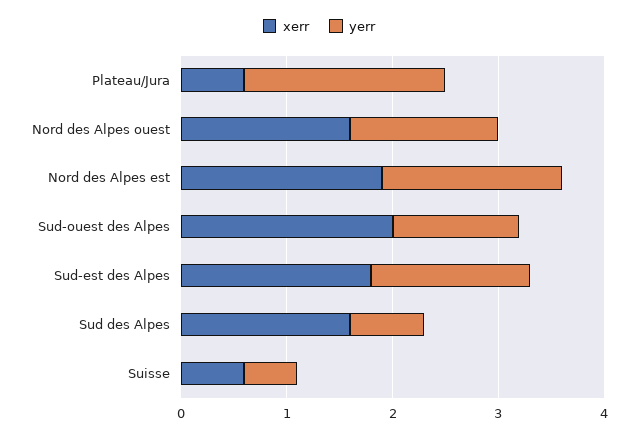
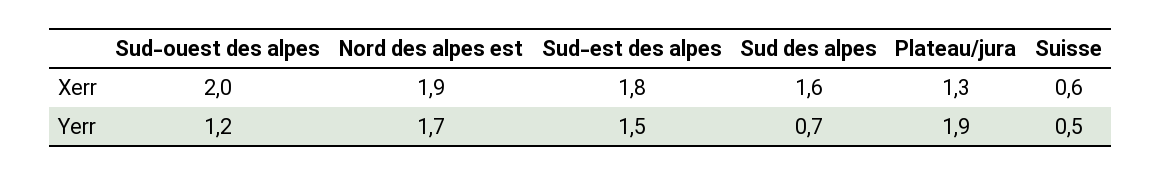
  {
    "xerr": {
-     "Plateau/Jura": 0.6,
+     "Plateau/Jura": 1.3,
-     "Nord des Alpes ouest": 1.6,
      "Nord des Alpes est": 1.9,
      "Sud-ouest des Alpes": 2,
      "Sud-est des Alpes": 1.8,
      "Sud des Alpes": 1.6,
      "Suisse": 0.6
    },
    "yerr": {
      "Plateau/Jura": 1.9,
-     "Nord des Alpes ouest": 1.4,
      "Nord des Alpes est": 1.7,
      "Sud-ouest des Alpes": 1.2,
      "Sud-est des Alpes": 1.5,
      "Sud des Alpes": 0.7,
      "Suisse": 0.5
    }
  }

